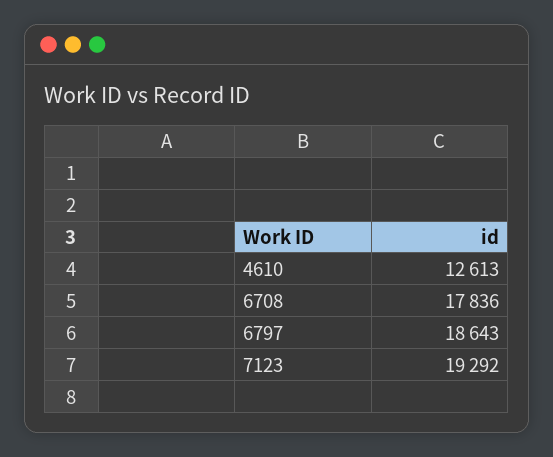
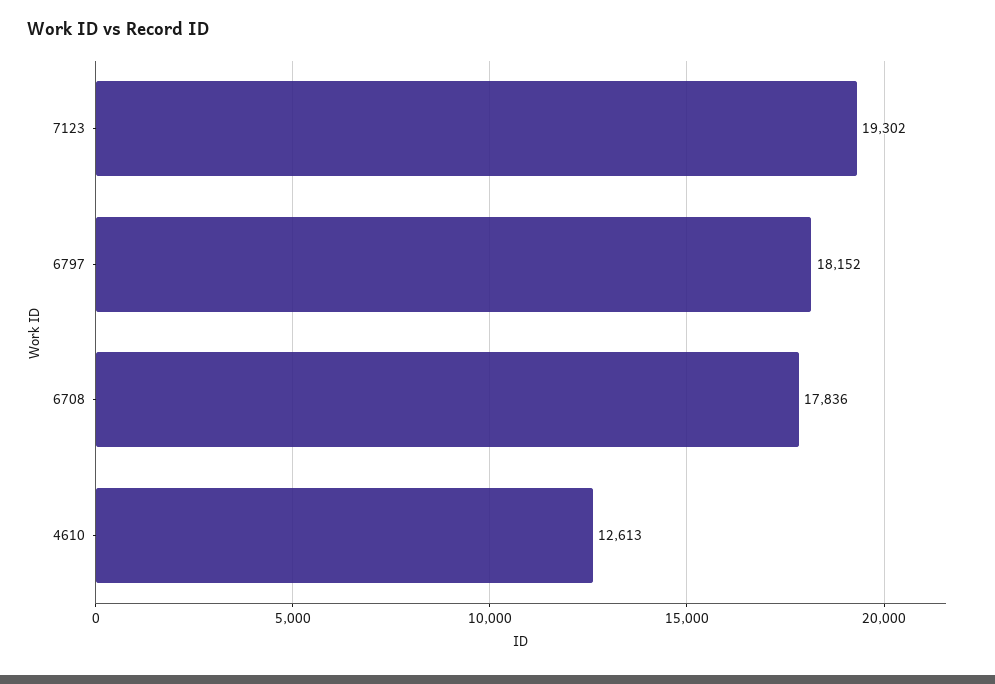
  {
    "4610": 12613,
    "6708": 17836,
-   "6797": 18643,
+   "6797": 18152,
-   "7123": 19292
+   "7123": 19302
  }

